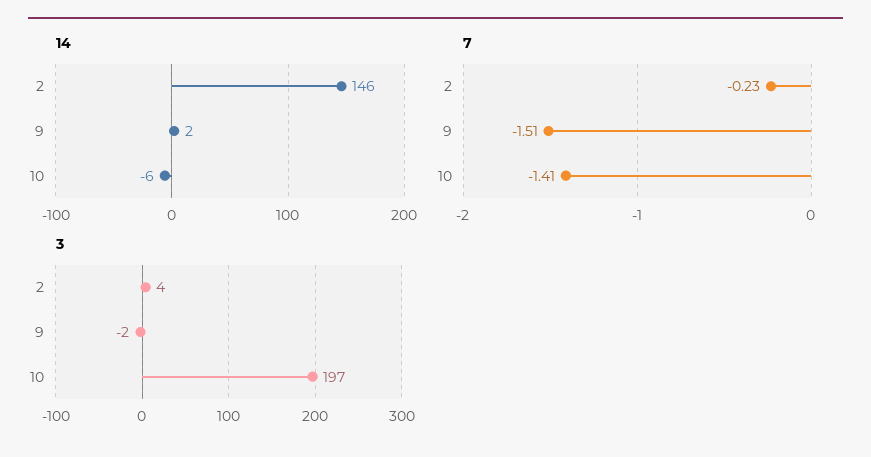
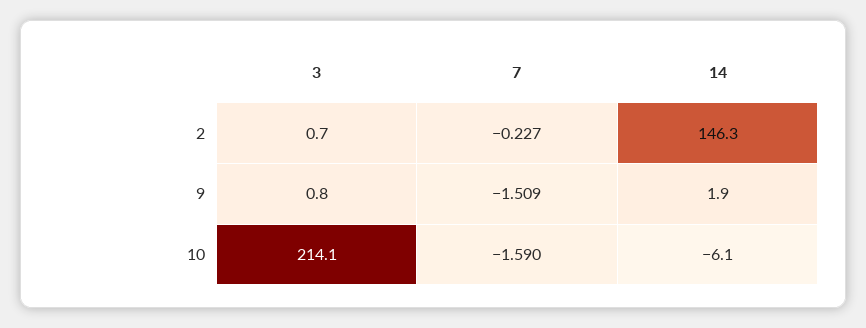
  {
    "14": {
      "2": 146.3,
      "9": 1.9,
      "10": -6.1
    },
    "7": {
      "2": -0.227,
      "9": -1.509,
-     "10": -1.41
+     "10": -1.59
    },
    "3": {
-     "2": 4,
+     "2": 0.7,
-     "9": -2,
+     "9": 0.8,
-     "10": 197
+     "10": 214.1
    }
  }

